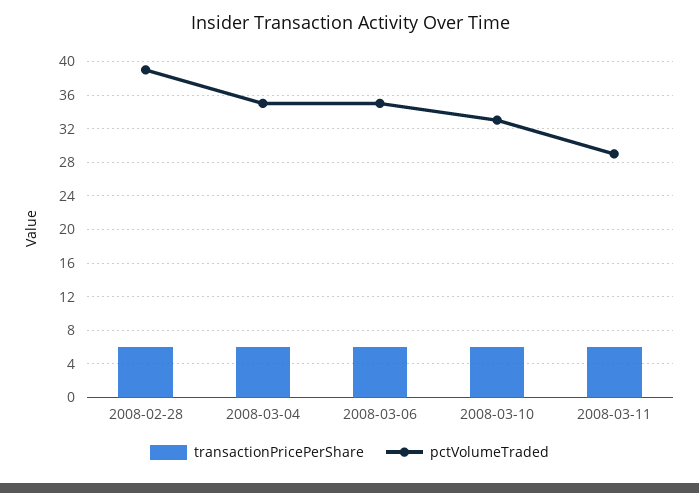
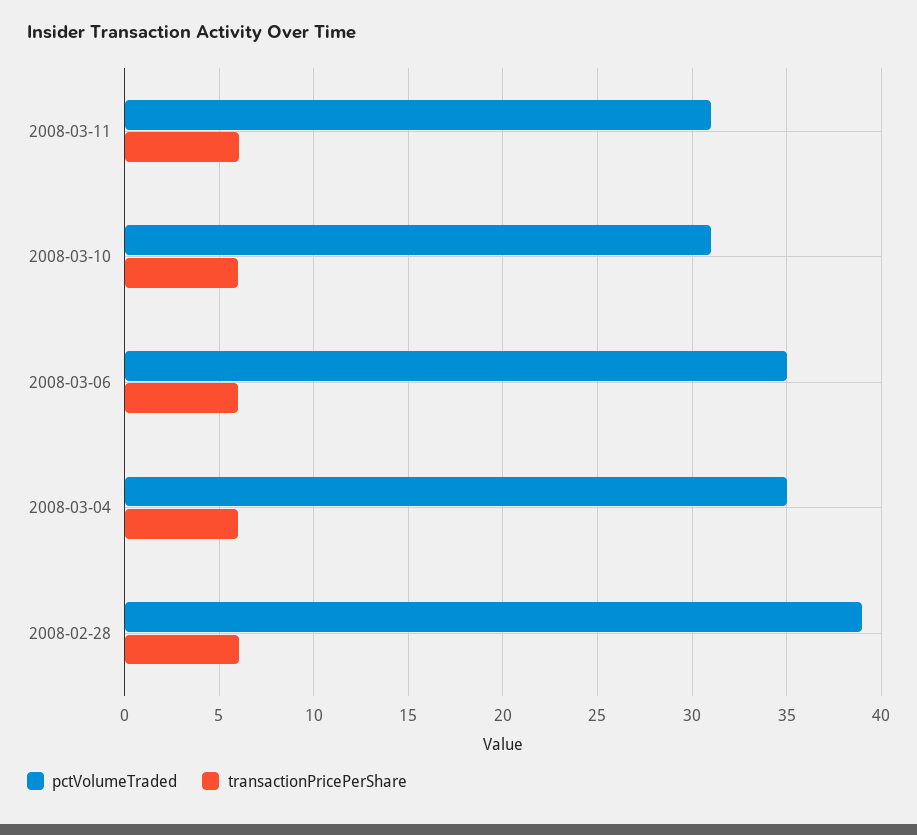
  {
    "transactionPricePerShare": {
      "2008-02-28": 6,
      "2008-03-04": 6,
      "2008-03-06": 6,
      "2008-03-10": 6,
      "2008-03-11": 6
    },
    "pctVolumeTraded": {
      "2008-02-28": 39,
      "2008-03-04": 35,
      "2008-03-06": 35,
-     "2008-03-10": 33,
+     "2008-03-10": 31,
-     "2008-03-11": 29
+     "2008-03-11": 31
    }
  }

